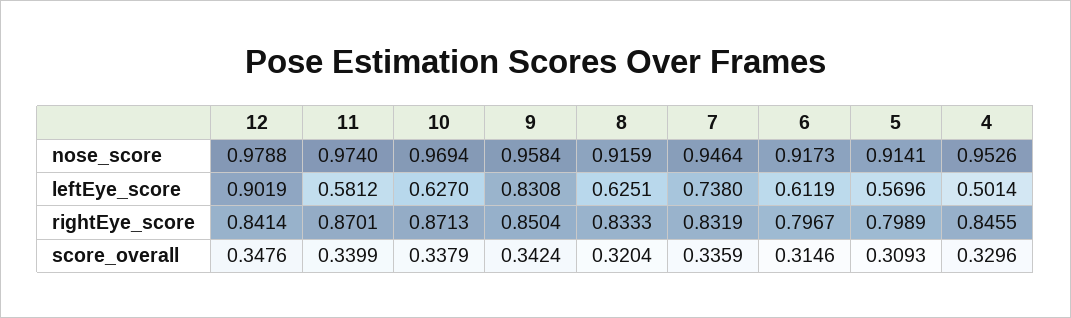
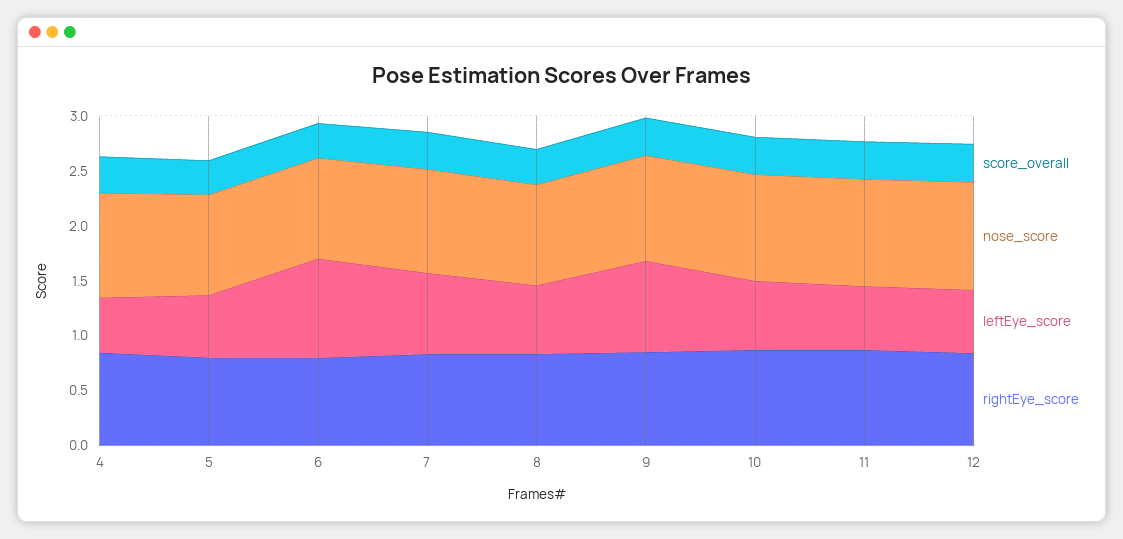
  {
    "nose_score": {
      "12": 0.9788,
      "11": 0.974,
      "10": 0.9694,
      "9": 0.9584,
      "8": 0.9159,
      "7": 0.9464,
      "6": 0.9173,
      "5": 0.9141,
      "4": 0.9526
    },
    "leftEye_score": {
-     "12": 0.9019,
+     "12": 0.6,
      "11": 0.5812,
      "10": 0.627,
      "9": 0.8308,
      "8": 0.6251,
      "7": 0.738,
-     "6": 0.6119,
+     "6": 0.9,
      "5": 0.5696,
      "4": 0.5014
    },
    "rightEye_score": {
      "12": 0.8414,
      "11": 0.8701,
      "10": 0.8713,
      "9": 0.8504,
      "8": 0.8333,
      "7": 0.8319,
      "6": 0.7967,
      "5": 0.7989,
      "4": 0.8455
    },
    "score_overall": {
      "12": 0.3476,
      "11": 0.3399,
      "10": 0.3379,
      "9": 0.3424,
      "8": 0.3204,
      "7": 0.3359,
      "6": 0.3146,
      "5": 0.3093,
      "4": 0.3296
    }
  }

